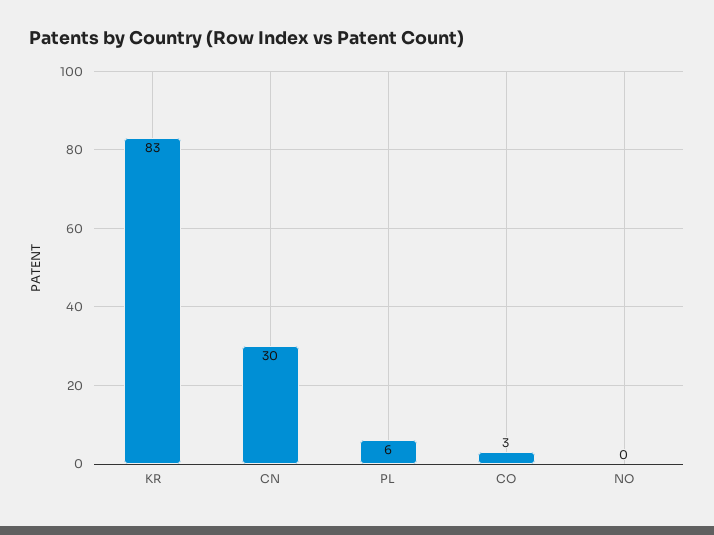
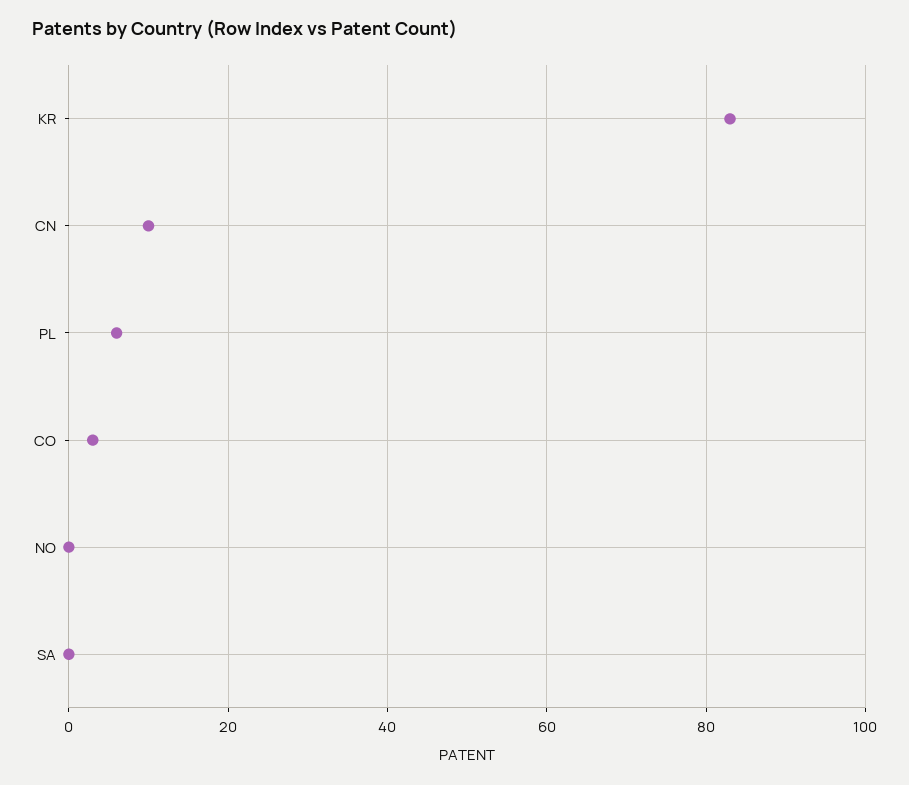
  {
    "KR": 83,
-   "CN": 30,
+   "CN": 10,
    "PL": 6,
    "CO": 3,
-   "NO": 0
+   "NO": 0,
+   "SA": 0
  }

